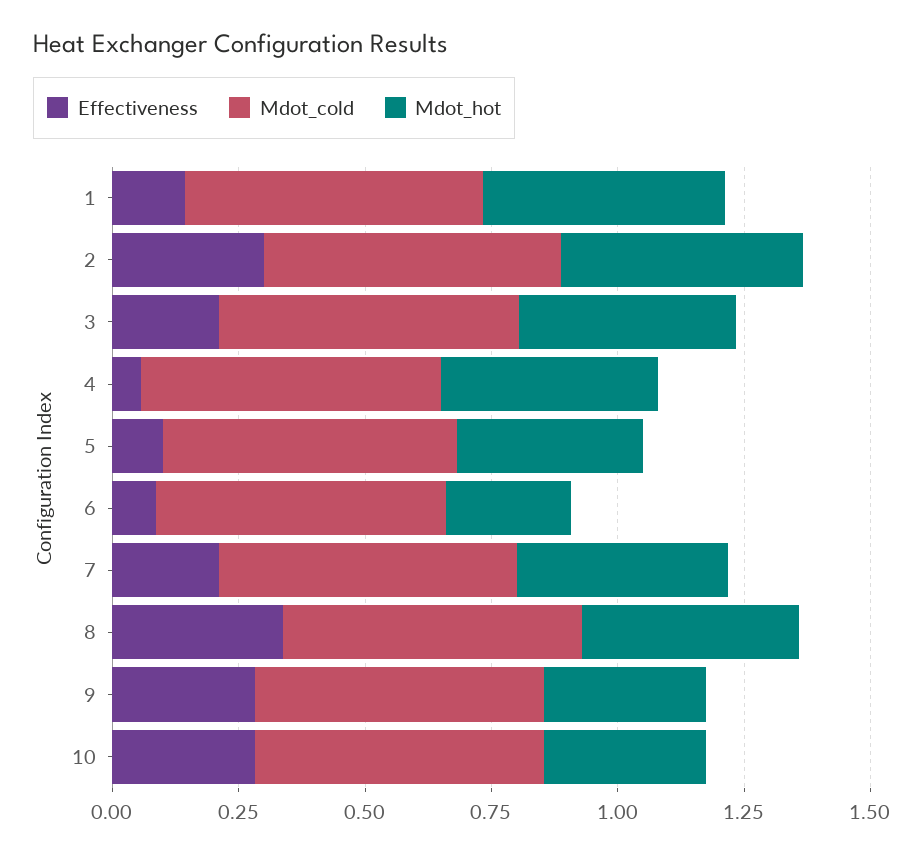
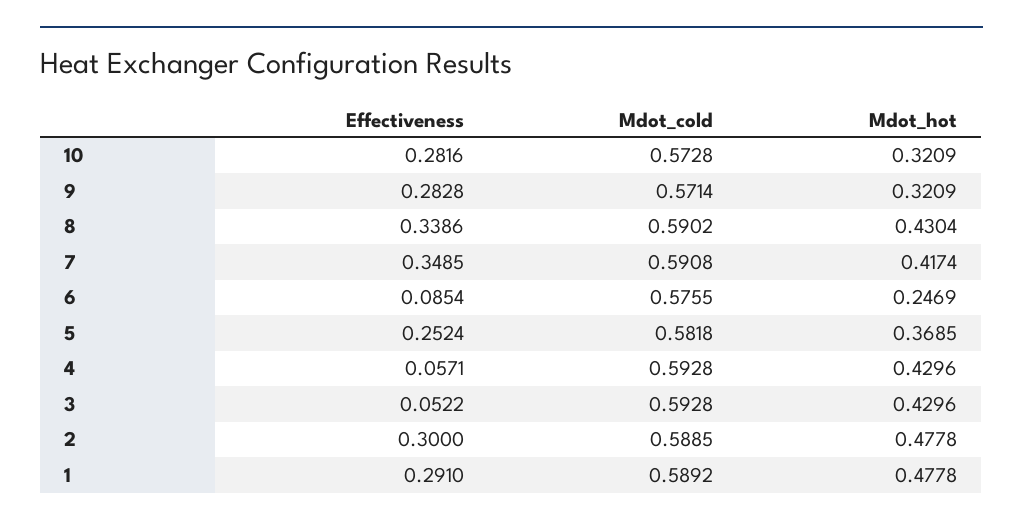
  {
    "Effectiveness": {
-     "1": 0.15,
+     "1": 0.291,
      "2": 0.3,
-     "3": 0.2,
+     "3": 0.0522,
      "4": 0.0571,
-     "5": 0.1,
+     "5": 0.2524,
      "6": 0.0854,
-     "7": 0.2,
+     "7": 0.3485,
      "8": 0.3386,
      "9": 0.2828,
      "10": 0.2816
    },
    "Mdot_cold": {
      "1": 0.5892,
      "2": 0.5885,
      "3": 0.5928,
      "4": 0.5928,
      "5": 0.5818,
      "6": 0.5755,
      "7": 0.5908,
      "8": 0.5902,
      "9": 0.5714,
      "10": 0.5728
    },
    "Mdot_hot": {
      "1": 0.4778,
      "2": 0.4778,
      "3": 0.4296,
      "4": 0.4296,
      "5": 0.3685,
      "6": 0.2469,
      "7": 0.4174,
      "8": 0.4304,
      "9": 0.3209,
      "10": 0.3209
    }
  }

